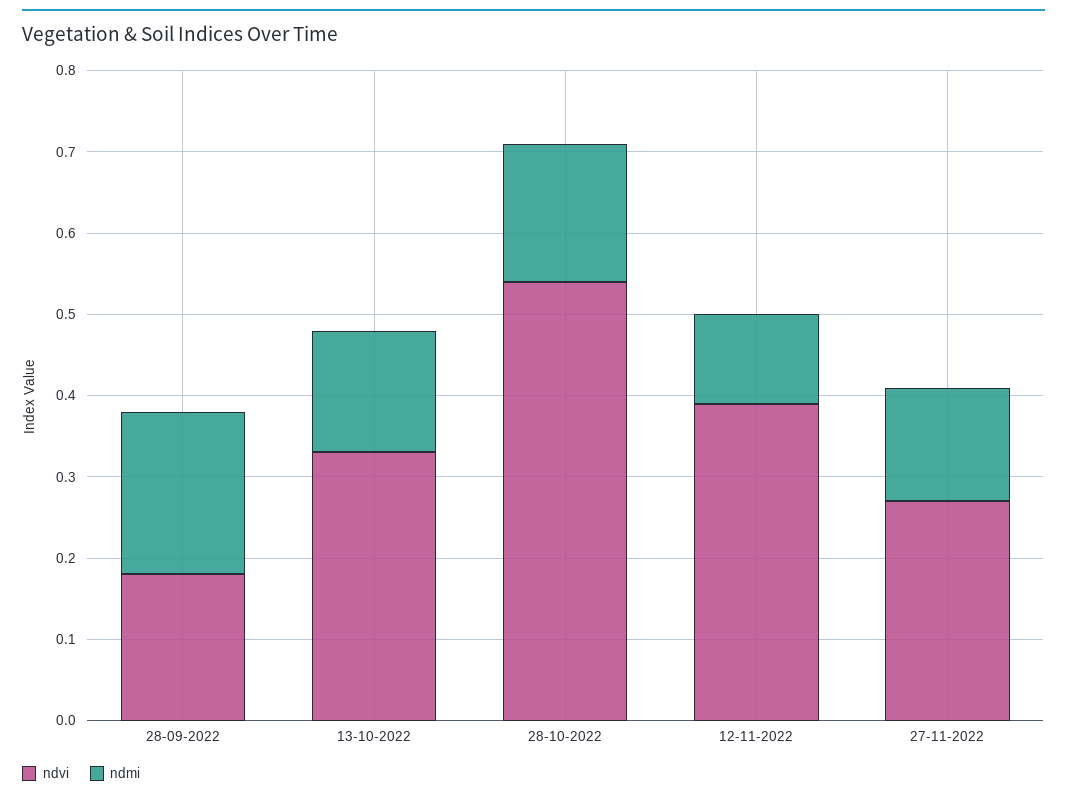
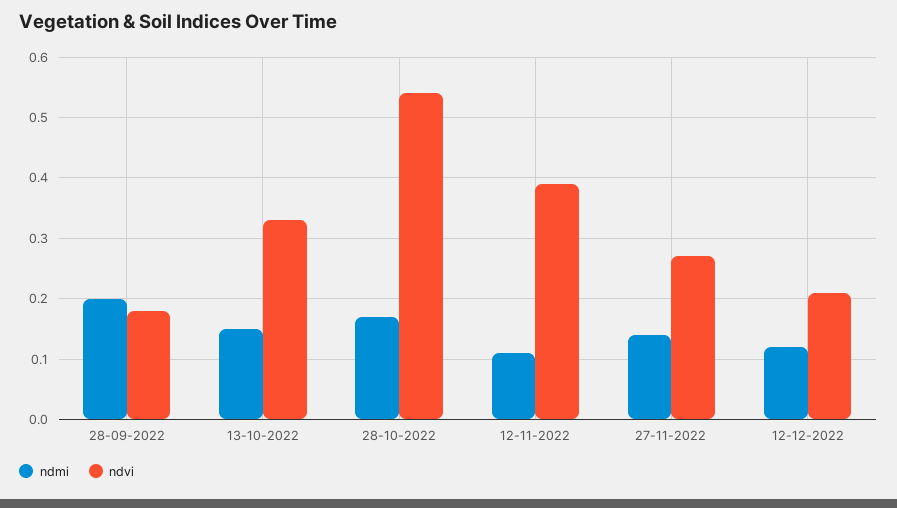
  {
    "ndvi": {
      "28-09-2022": 0.18,
      "13-10-2022": 0.33,
      "28-10-2022": 0.54,
      "12-11-2022": 0.39,
-     "27-11-2022": 0.27
+     "27-11-2022": 0.27,
+     "12-12-2022": 0.21
    },
    "ndmi": {
      "28-09-2022": 0.2,
      "13-10-2022": 0.15,
      "28-10-2022": 0.17,
      "12-11-2022": 0.11,
-     "27-11-2022": 0.14
+     "27-11-2022": 0.14,
+     "12-12-2022": 0.12
    }
  }

